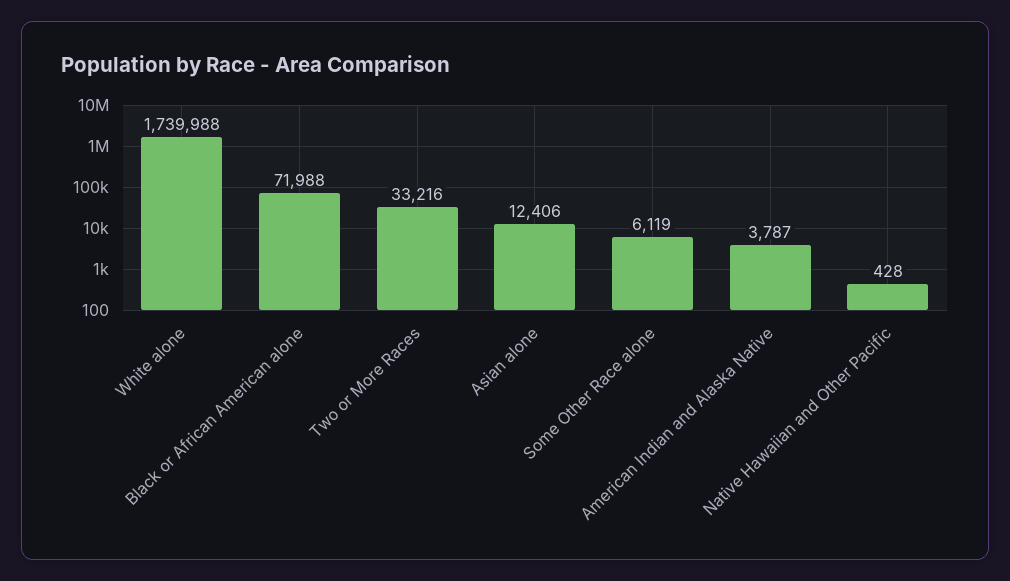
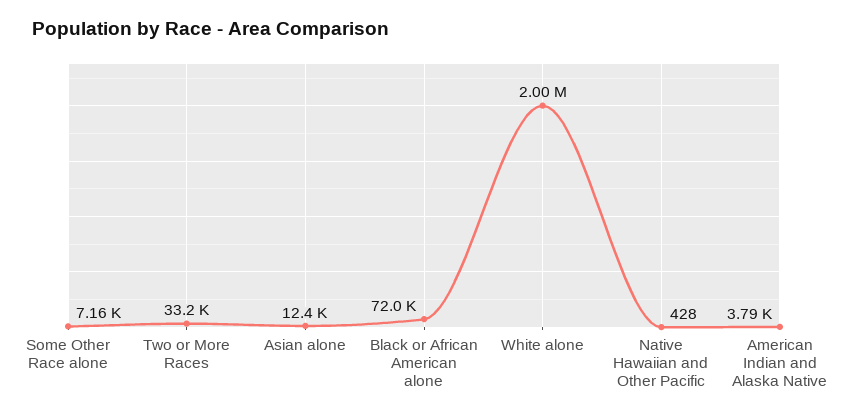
  {
-   "White alone": 1739988,
+   "White alone": 2000000,
    "Black or African American alone": 71988,
    "Two or More Races": 33216,
    "Asian alone": 12406,
-   "Some Other Race alone": 6119,
+   "Some Other Race alone": 7160,
    "American Indian and Alaska Native": 3787,
    "Native Hawaiian and Other Pacific": 428
  }

